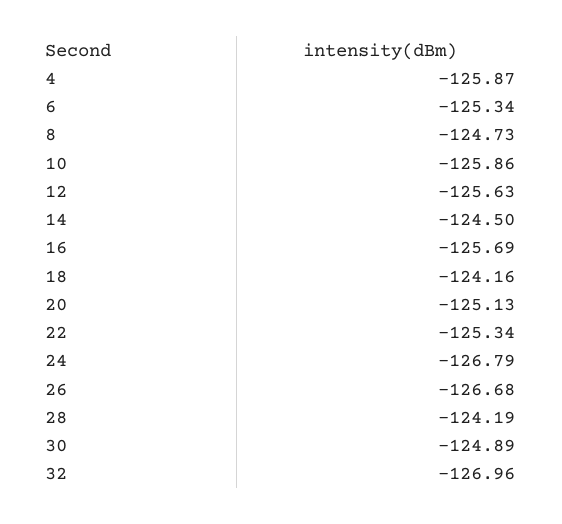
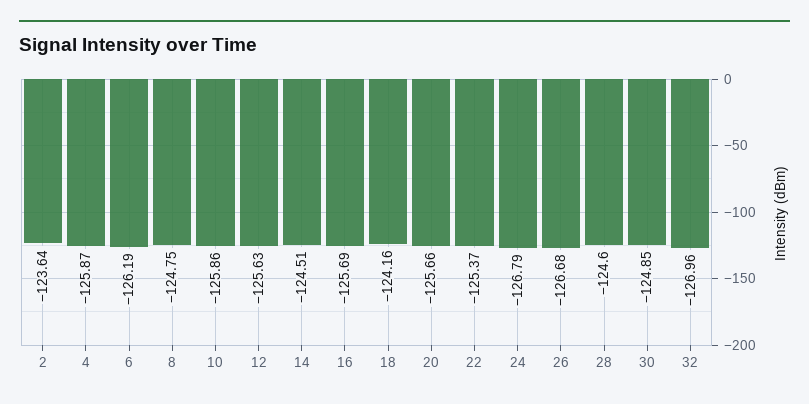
  {
    "4": -125.87,
-   "6": -125.34,
+   "6": -126.19,
-   "8": -124.73,
+   "8": -124.75,
    "10": -125.86,
    "12": -125.63,
-   "14": -124.5,
+   "14": -124.51,
    "16": -125.69,
    "18": -124.16,
-   "20": -125.13,
+   "20": -125.66,
-   "22": -125.34,
+   "22": -125.37,
    "24": -126.79,
    "26": -126.68,
-   "28": -124.19,
+   "28": -124.6,
-   "30": -124.89,
+   "30": -124.85,
-   "32": -126.96
+   "32": -126.96,
+   "2": -123.64
  }

